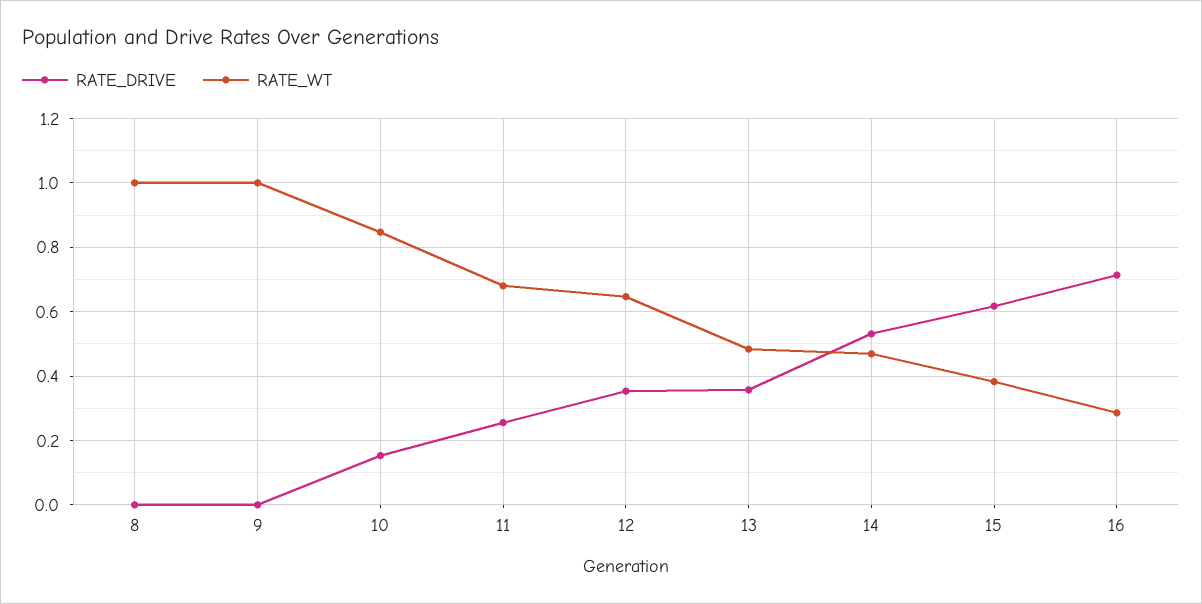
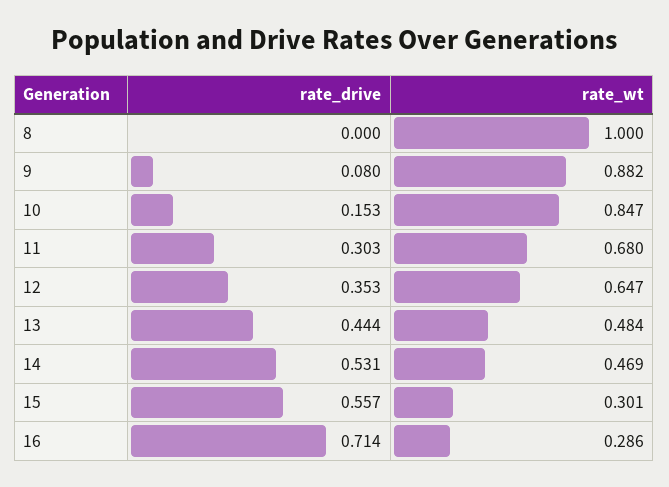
  {
    "RATE_DRIVE": {
      "8": 0,
-     "9": 0,
+     "9": 0.08,
      "10": 0.153,
-     "11": 0.26,
+     "11": 0.303,
      "12": 0.353,
-     "13": 0.36,
+     "13": 0.444,
      "14": 0.531,
-     "15": 0.62,
+     "15": 0.557,
      "16": 0.714
    },
    "RATE_WT": {
      "8": 1,
-     "9": 1,
+     "9": 0.882,
      "10": 0.847,
      "11": 0.68,
      "12": 0.647,
      "13": 0.484,
      "14": 0.469,
-     "15": 0.38,
+     "15": 0.301,
      "16": 0.286
    }
  }

